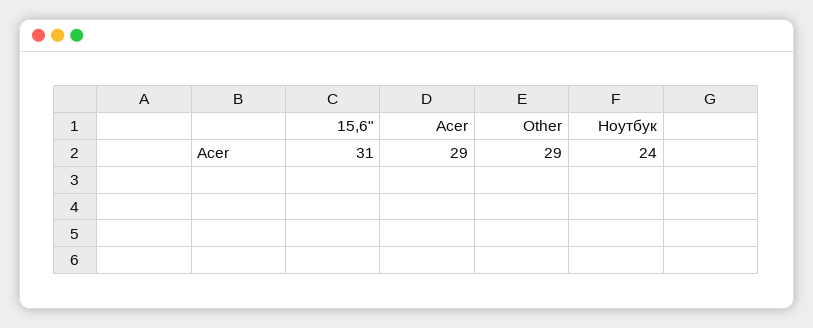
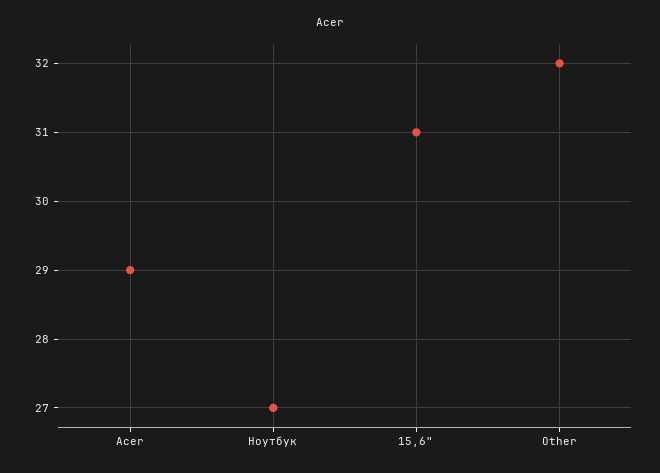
  {
    "15,6\"": 31,
    "Acer": 29,
-   "Other": 29,
+   "Other": 32,
-   "Ноутбук": 24
+   "Ноутбук": 27
  }

